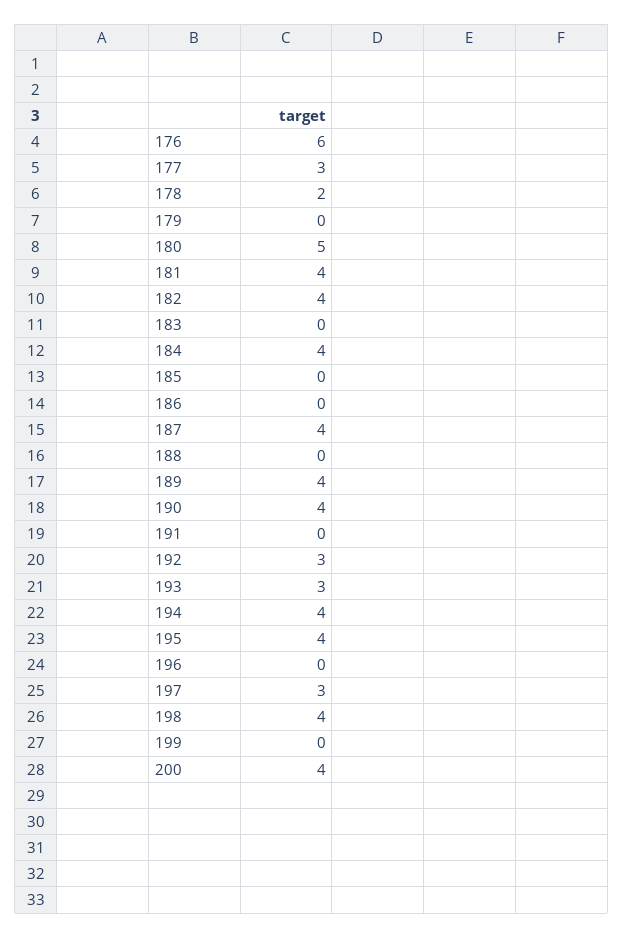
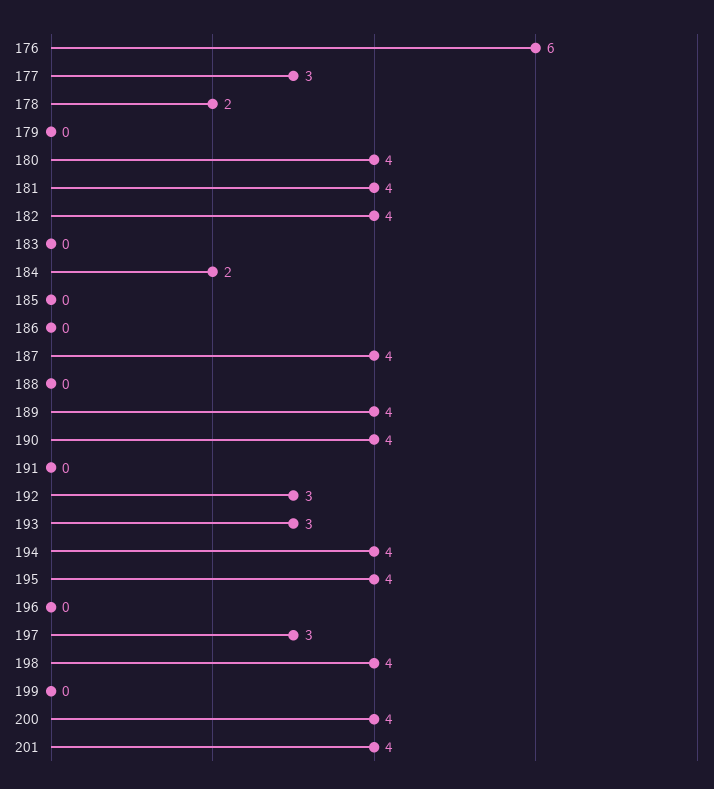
  {
    "176": 6,
    "177": 3,
    "178": 2,
    "179": 0,
-   "180": 5,
+   "180": 4,
    "181": 4,
    "182": 4,
    "183": 0,
-   "184": 4,
+   "184": 2,
    "185": 0,
    "186": 0,
    "187": 4,
    "188": 0,
    "189": 4,
    "190": 4,
    "191": 0,
    "192": 3,
    "193": 3,
    "194": 4,
    "195": 4,
    "196": 0,
    "197": 3,
    "198": 4,
    "199": 0,
-   "200": 4
+   "200": 4,
+   "201": 4
  }

